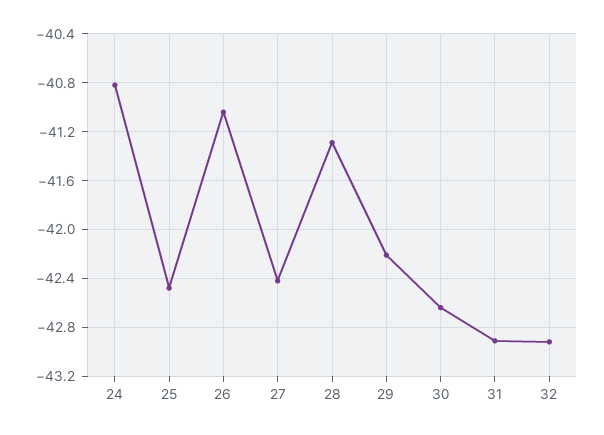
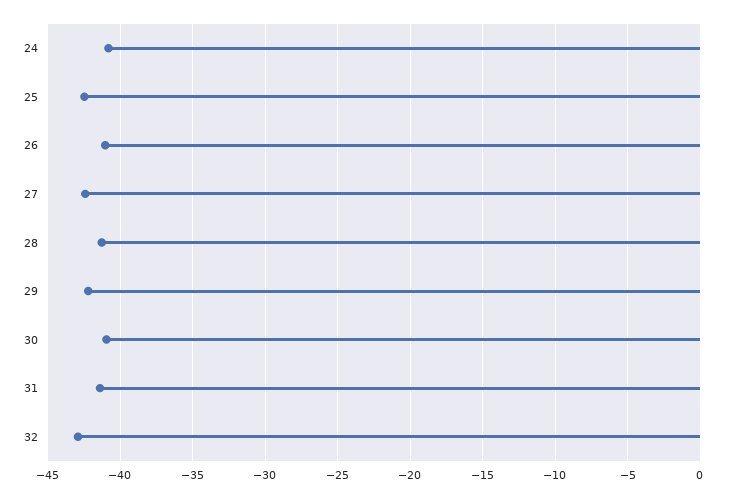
  {
    "24": -40.8,
    "25": -42.5,
    "26": -41.05,
    "27": -42.4,
    "28": -41.3,
    "29": -42.2,
-   "30": -42.65,
+   "30": -41,
-   "31": -42.9,
+   "31": -41.5,
    "32": -42.9
  }

